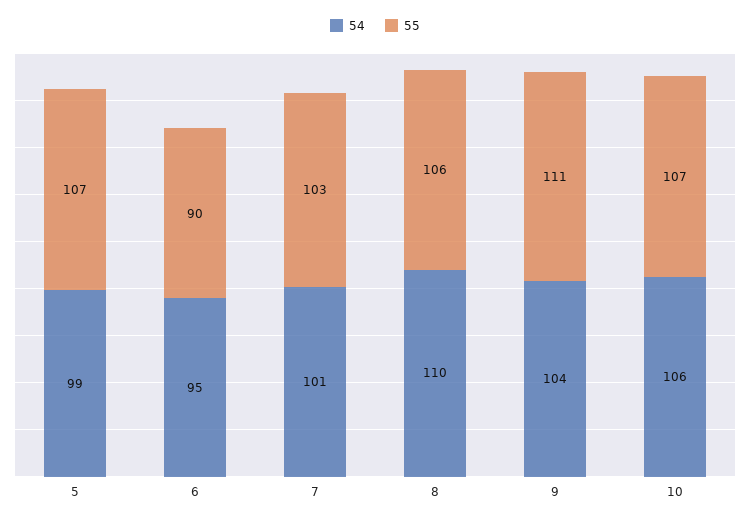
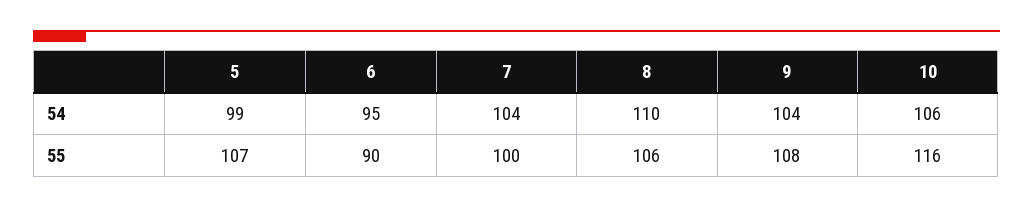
  {
    "54": {
      "5": 99,
      "6": 95,
-     "7": 101,
+     "7": 104,
      "8": 110,
      "9": 104,
      "10": 106
    },
    "55": {
      "5": 107,
      "6": 90,
-     "7": 103,
+     "7": 100,
      "8": 106,
-     "9": 111,
+     "9": 108,
-     "10": 107
+     "10": 116
    }
  }

